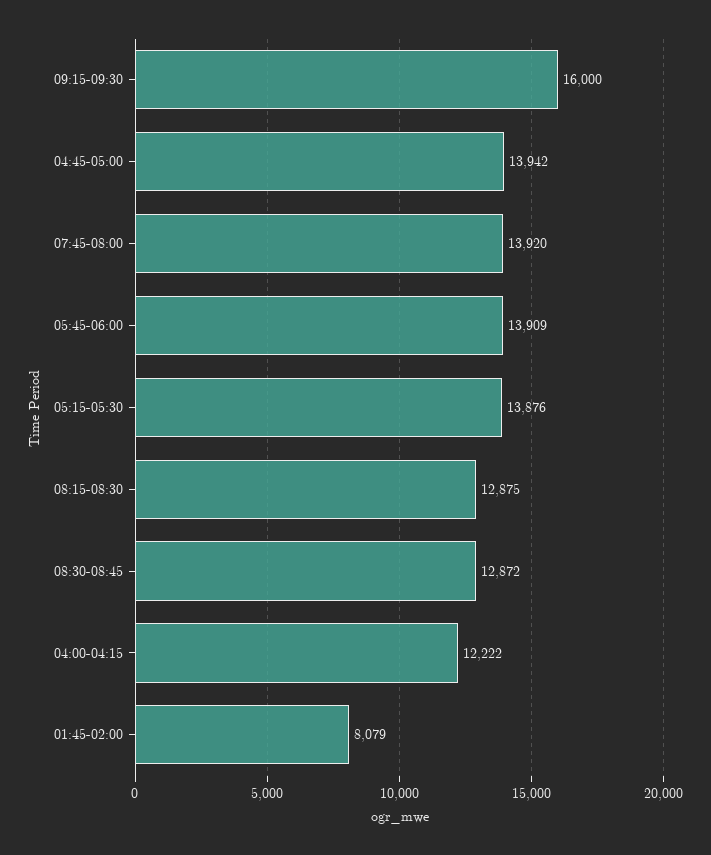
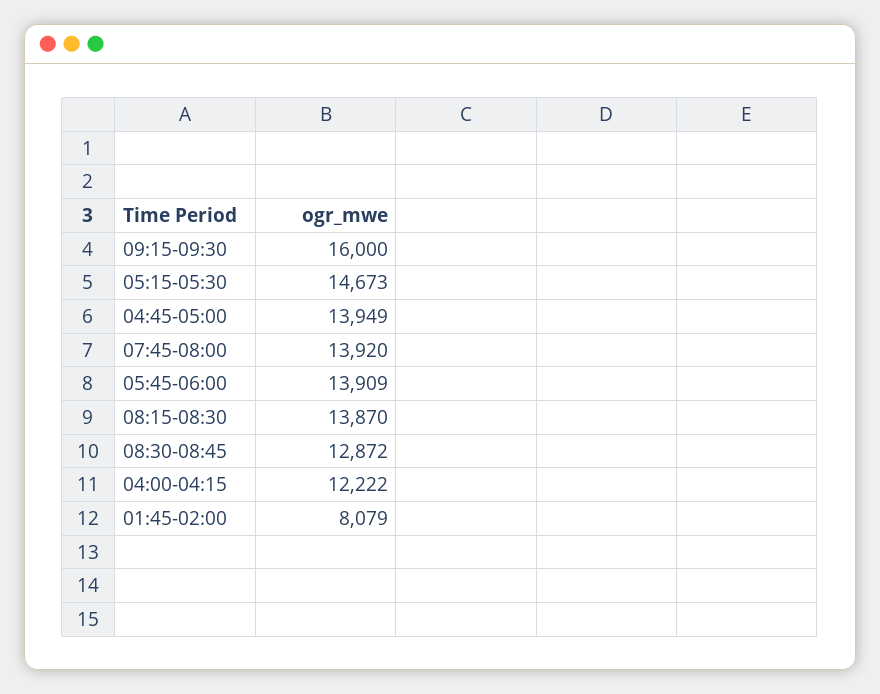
  {
    "09:15-09:30": 16000,
-   "04:45-05:00": 13942,
+   "04:45-05:00": 13949,
    "07:45-08:00": 13920,
    "05:45-06:00": 13909,
-   "05:15-05:30": 13876,
+   "05:15-05:30": 14673,
-   "08:15-08:30": 12875,
+   "08:15-08:30": 13870,
    "08:30-08:45": 12872,
    "04:00-04:15": 12222,
    "01:45-02:00": 8079
  }

